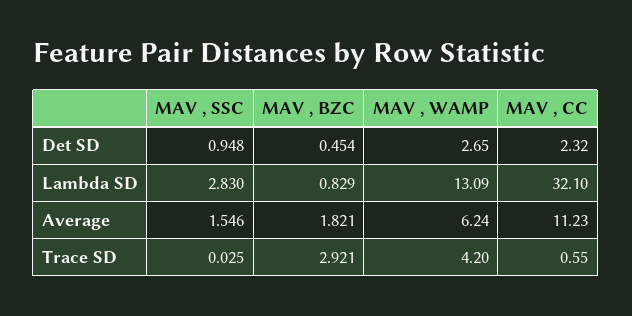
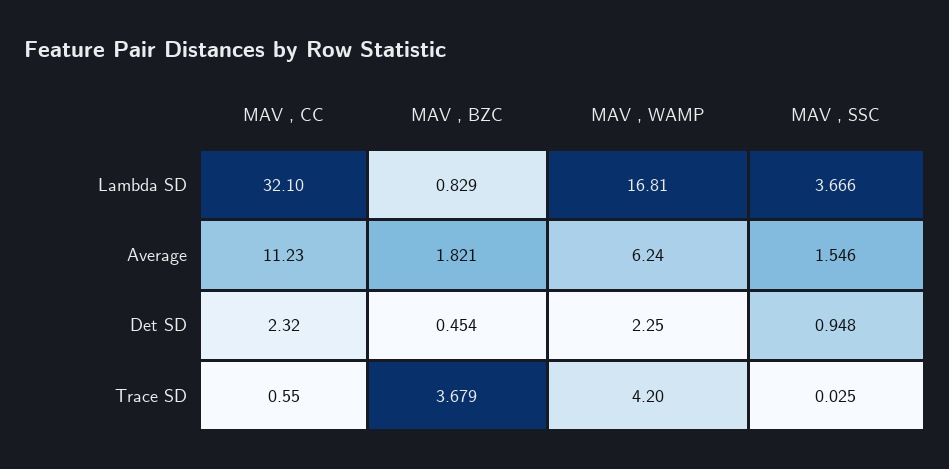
  {
    "MAV , SSC": {
      "Det SD": 0.948,
-     "Lambda SD": 2.83,
+     "Lambda SD": 3.666,
      "Average": 1.546,
      "Trace SD": 0.025
    },
    "MAV , BZC": {
      "Det SD": 0.454,
      "Lambda SD": 0.829,
      "Average": 1.821,
-     "Trace SD": 2.921
+     "Trace SD": 3.679
    },
    "MAV , WAMP": {
-     "Det SD": 2.65,
+     "Det SD": 2.25,
-     "Lambda SD": 13.09,
+     "Lambda SD": 16.81,
      "Average": 6.24,
      "Trace SD": 4.2
    },
    "MAV , CC": {
      "Det SD": 2.32,
      "Lambda SD": 32.1,
      "Average": 11.23,
      "Trace SD": 0.55
    }
  }

